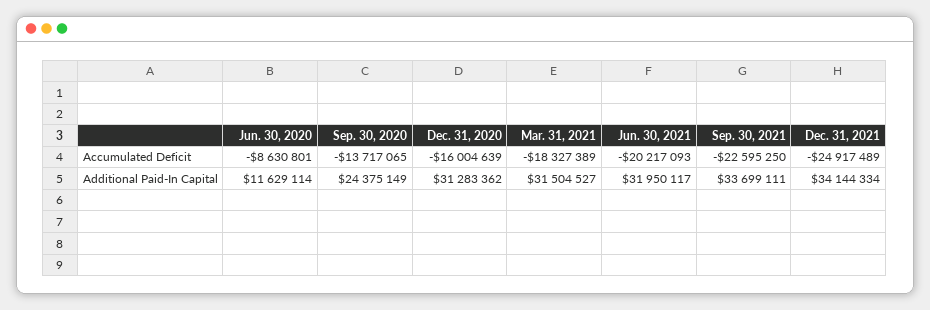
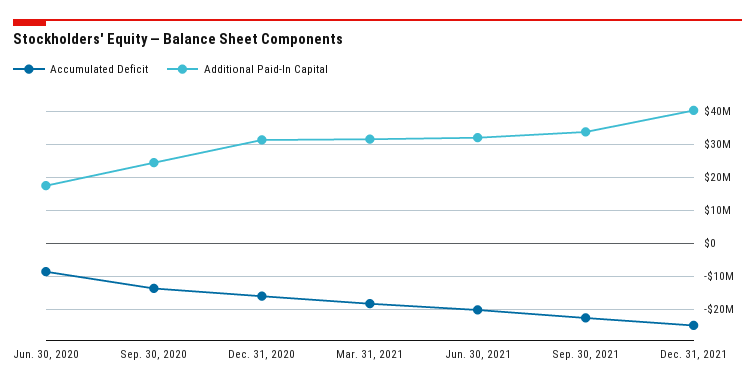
  {
    "Accumulated Deficit": {
      "Jun. 30, 2020": -8630801,
      "Sep. 30, 2020": -13717065,
      "Dec. 31, 2020": -16004639,
      "Mar. 31, 2021": -18327389,
      "Jun. 30, 2021": -20217093,
      "Sep. 30, 2021": -22595250,
      "Dec. 31, 2021": -24917489
    },
    "Additional Paid-In Capital": {
-     "Jun. 30, 2020": 11629114,
+     "Jun. 30, 2020": 18000000,
      "Sep. 30, 2020": 24375149,
      "Dec. 31, 2020": 31283362,
      "Mar. 31, 2021": 31504527,
      "Jun. 30, 2021": 31950117,
      "Sep. 30, 2021": 33699111,
-     "Dec. 31, 2021": 34144334
+     "Dec. 31, 2021": 40000000
    }
  }

